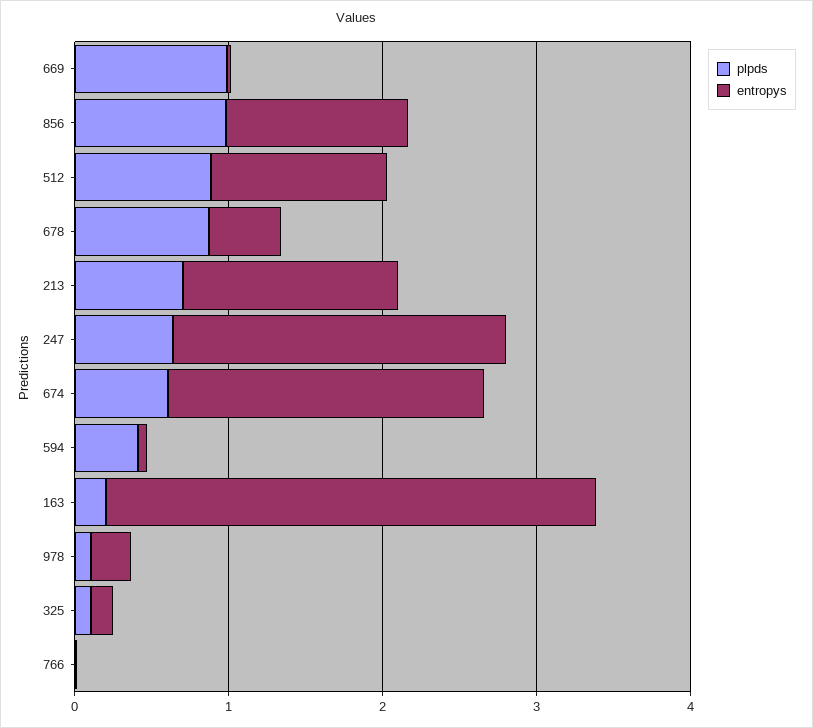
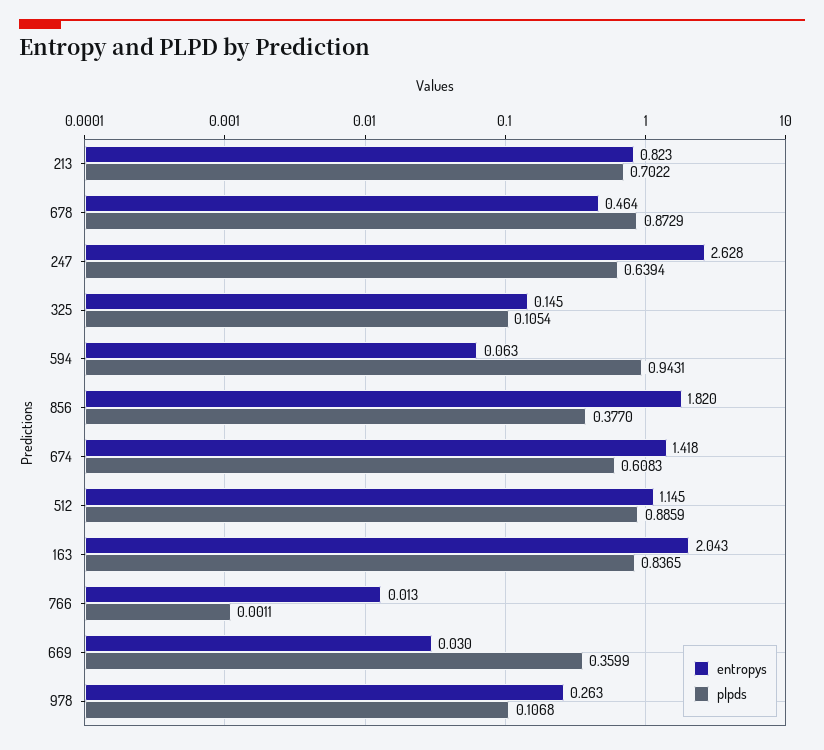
  {
    "plpds": {
-     "669": 1,
+     "669": 0.3599,
-     "856": 1,
+     "856": 0.377,
      "512": 0.8859,
      "678": 0.8729,
      "213": 0.7022,
      "247": 0.6394,
      "674": 0.6083,
-     "594": 0.4,
+     "594": 0.9431,
-     "163": 0.2,
+     "163": 0.8365,
      "978": 0.1068,
      "325": 0.1054,
      "766": 0.0011
    },
    "entropys": {
      "669": 0.03,
-     "856": 1.2,
+     "856": 1.82,
      "512": 1.145,
      "678": 0.464,
-     "213": 1.4,
+     "213": 0.823,
-     "247": 2.2,
+     "247": 2.628,
-     "674": 2,
+     "674": 1.418,
      "594": 0.063,
-     "163": 3.2,
+     "163": 2.043,
      "978": 0.263,
      "325": 0.145,
      "766": 0.013
    }
  }

